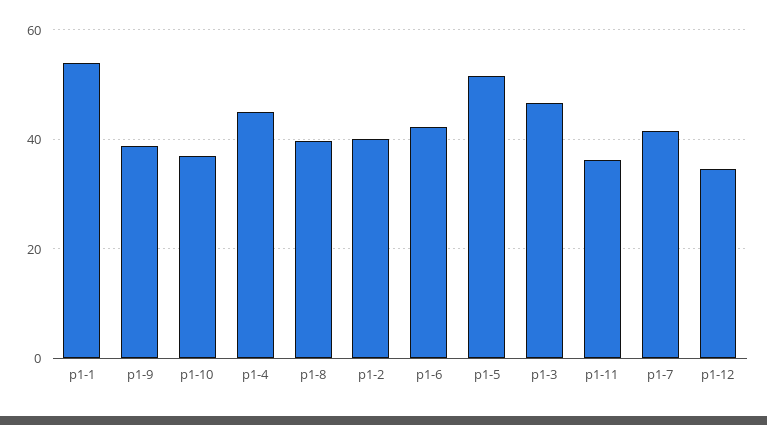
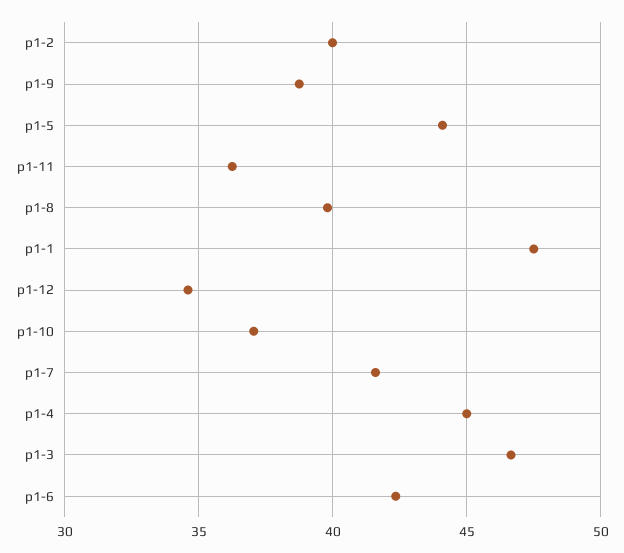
  {
-   "p1-1": 54,
+   "p1-1": 47.5,
    "p1-9": 39,
    "p1-10": 37,
    "p1-4": 45,
    "p1-8": 40,
    "p1-2": 40,
    "p1-6": 42.5,
-   "p1-5": 52,
+   "p1-5": 44,
    "p1-3": 46.5,
    "p1-11": 36.5,
    "p1-7": 41.5,
    "p1-12": 34.5
  }

